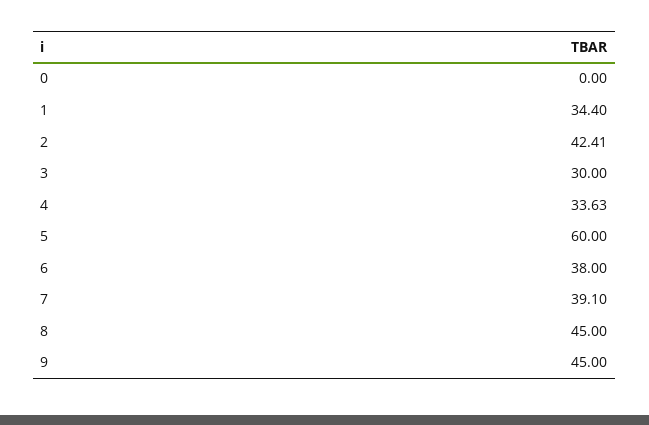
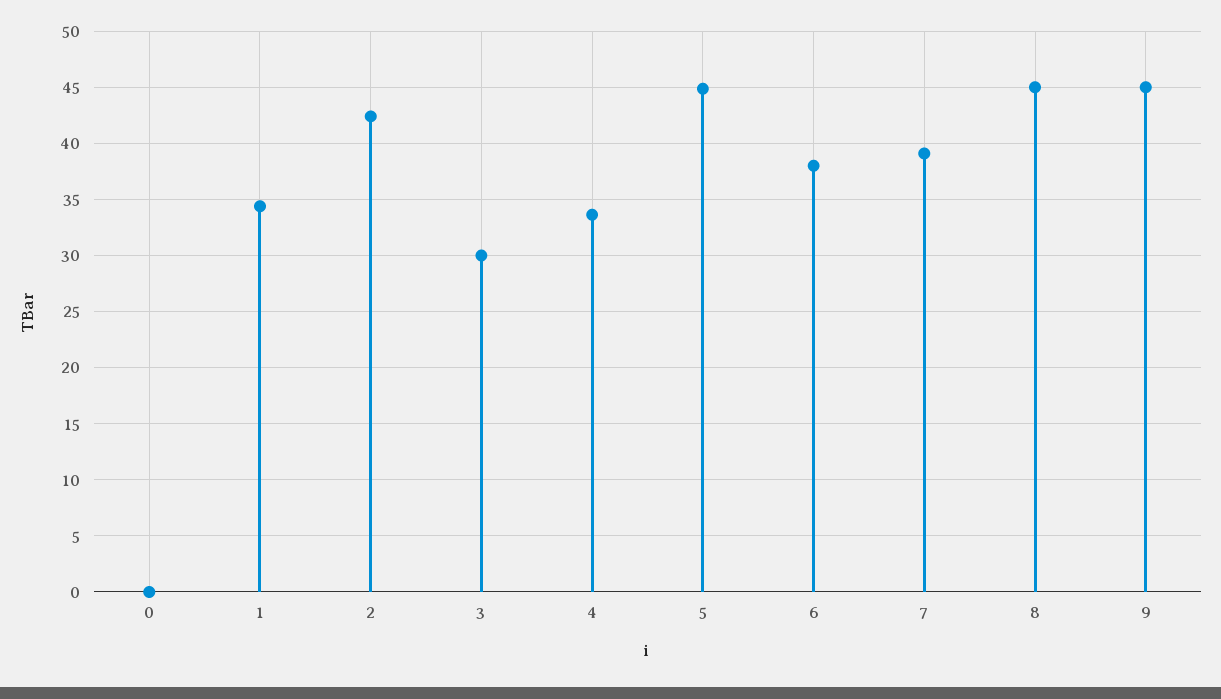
  {
    "0": 0,
    "1": 34.4,
    "2": 42.41,
    "3": 30,
    "4": 33.63,
-   "5": 60,
+   "5": 45,
    "6": 38,
    "7": 39.1,
    "8": 45,
    "9": 45
  }

